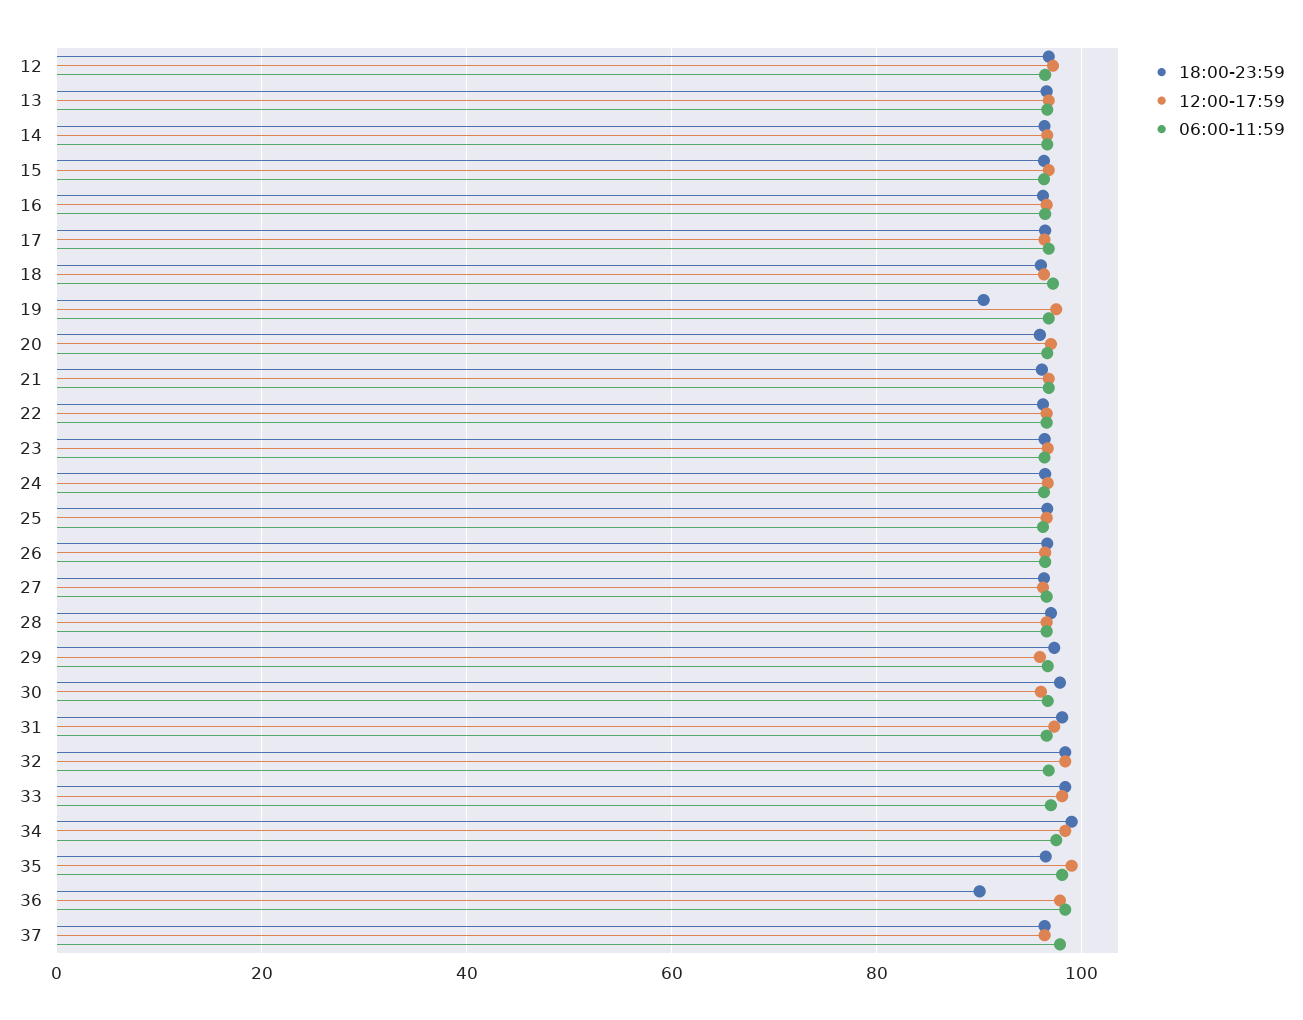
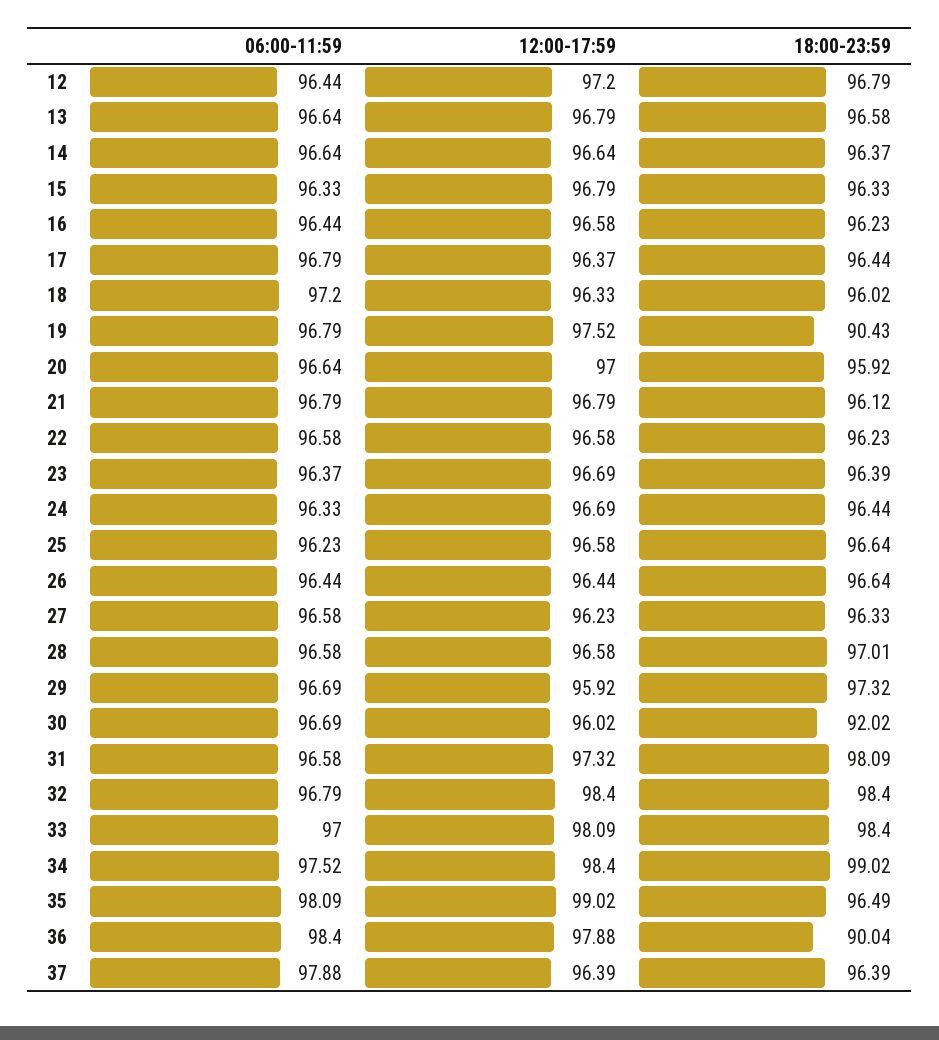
  {
    "18:00-23:59": {
      "12": 96.79,
      "13": 96.58,
      "14": 96.37,
      "15": 96.33,
      "16": 96.23,
      "17": 96.44,
      "18": 96.02,
      "19": 90.43,
      "20": 95.92,
      "21": 96.12,
      "22": 96.23,
      "23": 96.39,
      "24": 96.44,
      "25": 96.64,
      "26": 96.64,
      "27": 96.33,
      "28": 97.01,
      "29": 97.32,
-     "30": 98,
+     "30": 92.02,
      "31": 98.09,
      "32": 98.4,
      "33": 98.4,
      "34": 99.02,
      "35": 96.49,
      "36": 90.04,
      "37": 96.39
    },
    "12:00-17:59": {
      "12": 97.2,
      "13": 96.79,
      "14": 96.64,
      "15": 96.79,
      "16": 96.58,
      "17": 96.37,
      "18": 96.33,
      "19": 97.52,
      "20": 97,
      "21": 96.79,
      "22": 96.58,
      "23": 96.69,
      "24": 96.69,
      "25": 96.58,
      "26": 96.44,
      "27": 96.23,
      "28": 96.58,
      "29": 95.92,
      "30": 96.02,
      "31": 97.32,
      "32": 98.4,
      "33": 98.09,
      "34": 98.4,
      "35": 99.02,
      "36": 97.88,
      "37": 96.39
    },
    "06:00-11:59": {
      "12": 96.44,
      "13": 96.64,
      "14": 96.64,
      "15": 96.33,
      "16": 96.44,
      "17": 96.79,
      "18": 97.2,
      "19": 96.79,
      "20": 96.64,
      "21": 96.79,
      "22": 96.58,
      "23": 96.37,
      "24": 96.33,
      "25": 96.23,
      "26": 96.44,
      "27": 96.58,
      "28": 96.58,
      "29": 96.69,
      "30": 96.69,
      "31": 96.58,
      "32": 96.79,
      "33": 97,
      "34": 97.52,
      "35": 98.09,
      "36": 98.4,
      "37": 97.88
    }
  }

